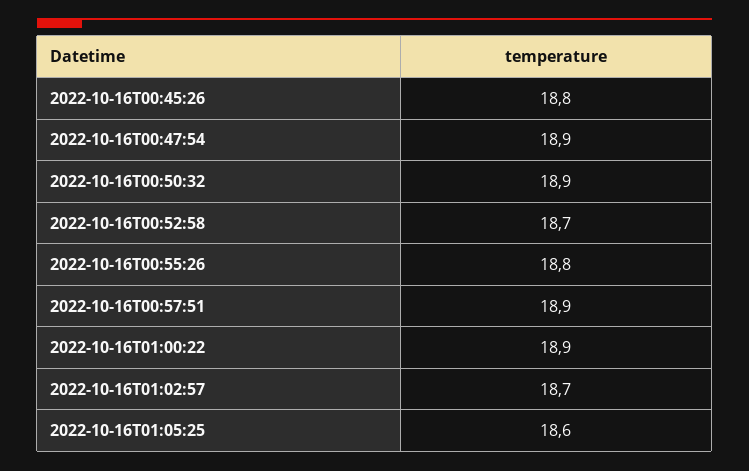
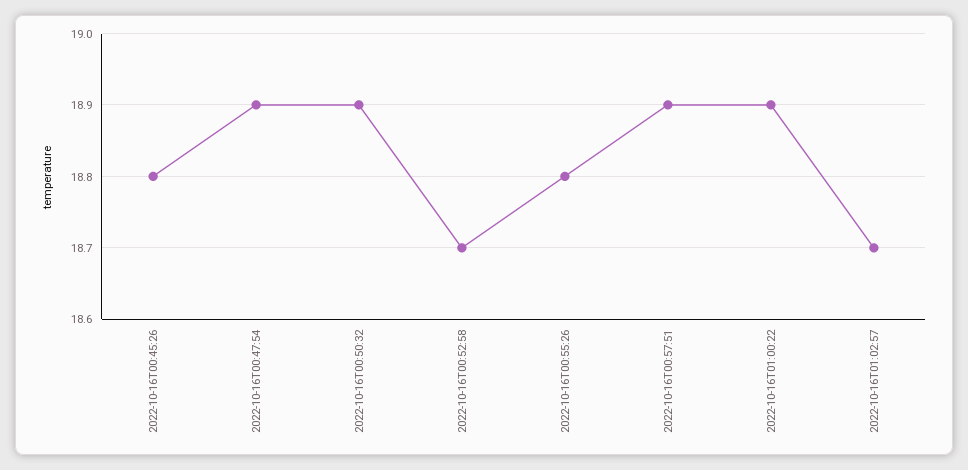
  {
    "2022-10-16T00:45:26": 18.8,
    "2022-10-16T00:47:54": 18.9,
    "2022-10-16T00:50:32": 18.9,
    "2022-10-16T00:52:58": 18.7,
    "2022-10-16T00:55:26": 18.8,
    "2022-10-16T00:57:51": 18.9,
    "2022-10-16T01:00:22": 18.9,
-   "2022-10-16T01:02:57": 18.7,
+   "2022-10-16T01:02:57": 18.7
-   "2022-10-16T01:05:25": 18.6
  }

